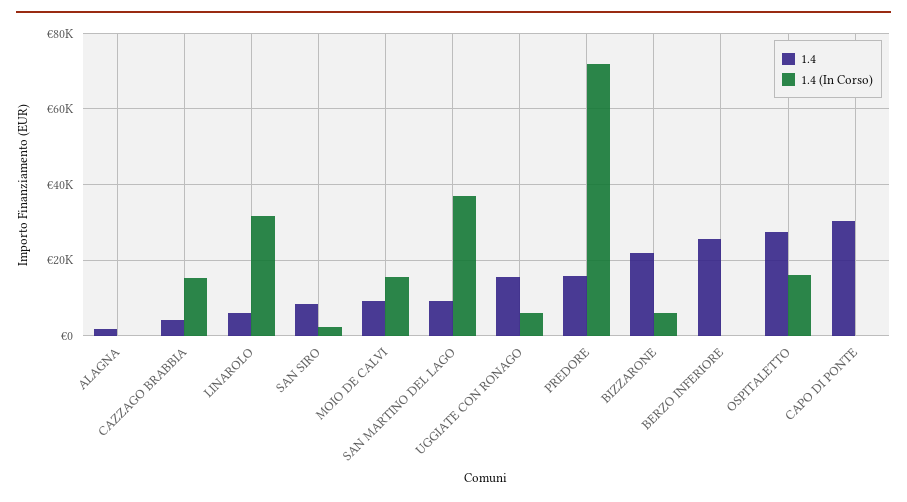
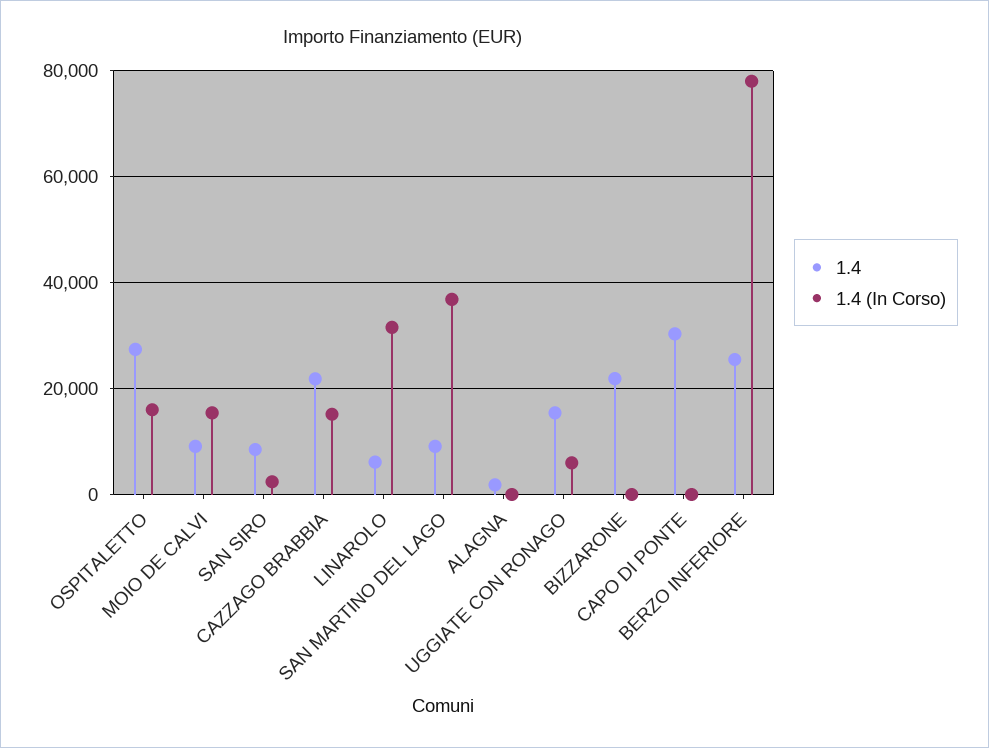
  {
    "1.4": {
      "ALAGNA": 2000,
-     "CAZZAGO BRABBIA": 4000,
+     "CAZZAGO BRABBIA": 22000,
      "LINAROLO": 6000,
      "SAN SIRO": 8000,
      "MOIO DE CALVI": 10000,
      "SAN MARTINO DEL LAGO": 10000,
      "UGGIATE CON RONAGO": 16000,
-     "PREDORE": 16000,
      "BIZZARONE": 22000,
      "BERZO INFERIORE": 26000,
      "OSPITALETTO": 28000,
      "CAPO DI PONTE": 30000
    },
    "1.4 (In Corso)": {
      "ALAGNA": 0,
      "CAZZAGO BRABBIA": 16000,
      "LINAROLO": 32000,
      "SAN SIRO": 2000,
      "MOIO DE CALVI": 16000,
      "SAN MARTINO DEL LAGO": 36000,
      "UGGIATE CON RONAGO": 6000,
-     "PREDORE": 72000,
-     "BIZZARONE": 6000,
+     "BIZZARONE": 0,
-     "BERZO INFERIORE": 0,
+     "BERZO INFERIORE": 78000,
      "OSPITALETTO": 16000,
      "CAPO DI PONTE": 0
    }
  }

